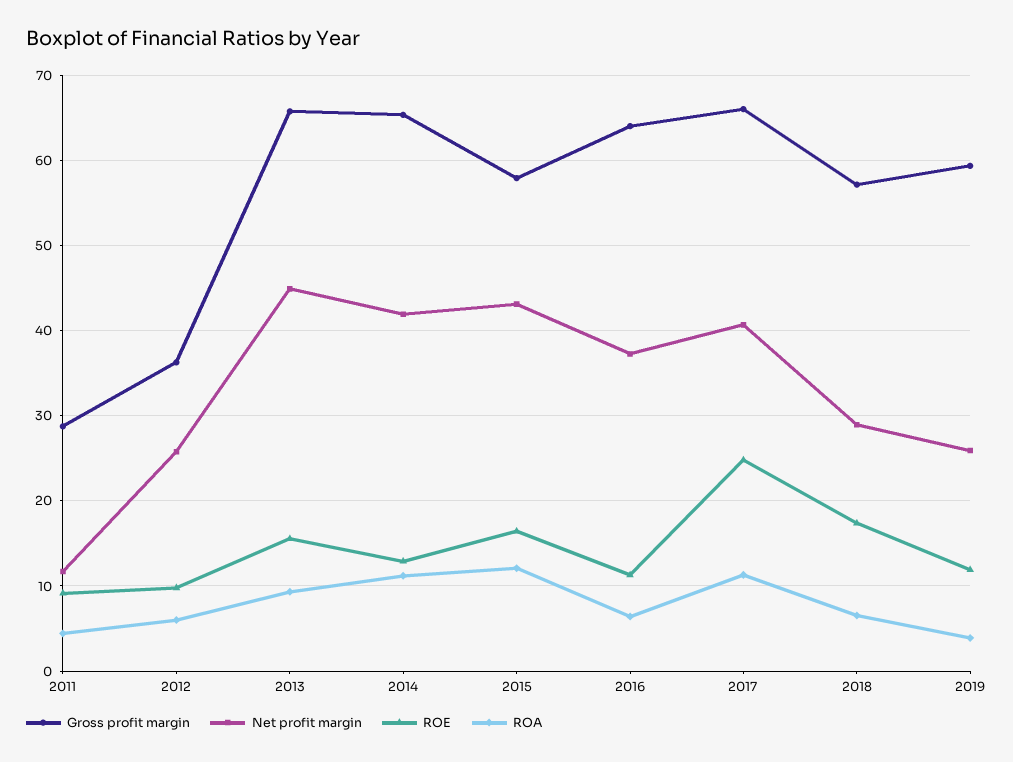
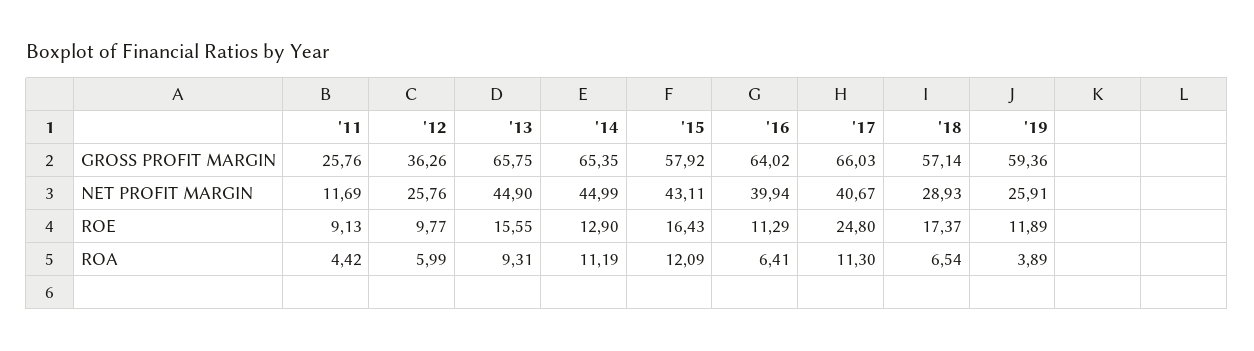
  {
    "Gross profit margin": {
-     "2011": 29,
+     "2011": 25.76,
      "2012": 36.26,
      "2013": 65.75,
      "2014": 65.35,
      "2015": 57.92,
      "2016": 64.02,
      "2017": 66.03,
      "2018": 57.14,
      "2019": 59.36
    },
    "Net profit margin": {
      "2011": 11.69,
      "2012": 25.76,
      "2013": 44.9,
-     "2014": 42,
+     "2014": 44.99,
      "2015": 43.11,
-     "2016": 37,
+     "2016": 39.94,
      "2017": 40.67,
      "2018": 28.93,
      "2019": 25.91
    },
    "ROE": {
      "2011": 9.13,
      "2012": 9.77,
      "2013": 15.55,
      "2014": 12.9,
      "2015": 16.43,
      "2016": 11.29,
      "2017": 24.8,
      "2018": 17.37,
      "2019": 11.89
    },
    "ROA": {
      "2011": 4.42,
      "2012": 5.99,
      "2013": 9.31,
      "2014": 11.19,
      "2015": 12.09,
      "2016": 6.41,
      "2017": 11.3,
      "2018": 6.54,
      "2019": 3.89
    }
  }

